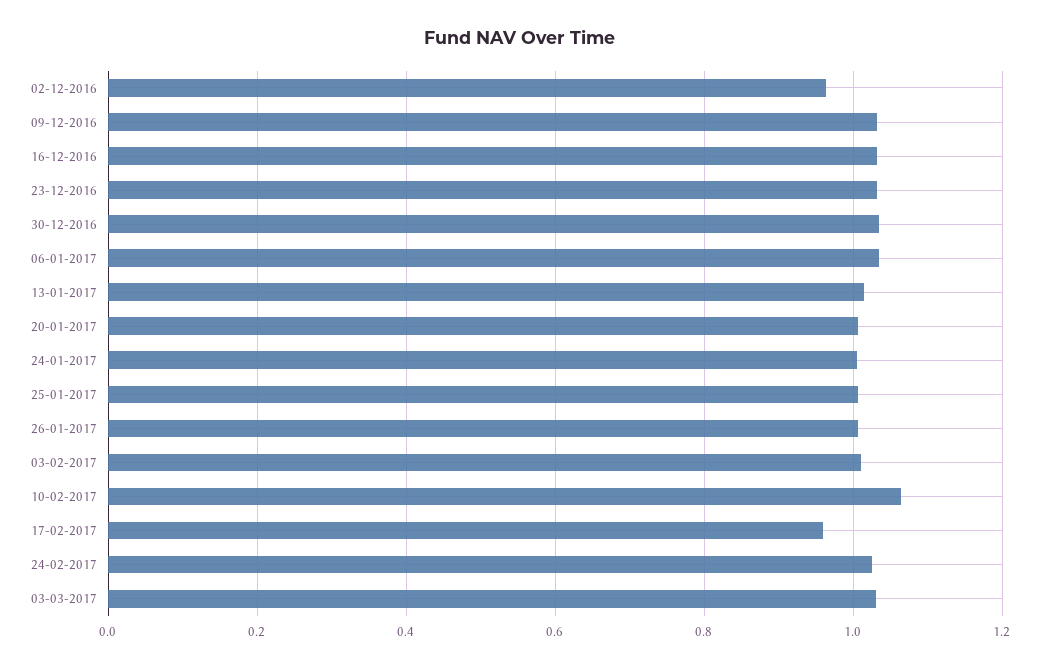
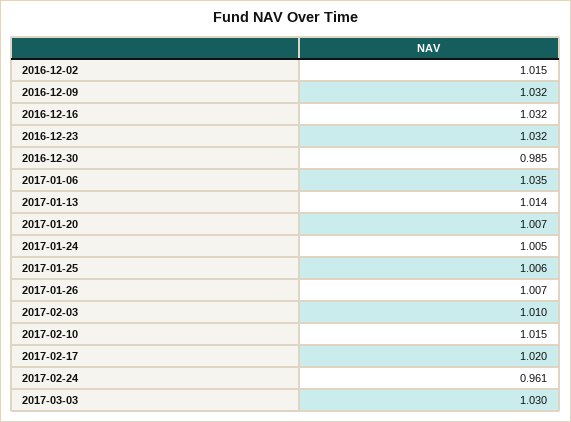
  {
-   "02-12-2016": 0.96,
+   "02-12-2016": 1.015,
    "09-12-2016": 1.032,
    "16-12-2016": 1.032,
    "23-12-2016": 1.032,
-   "30-12-2016": 1.04,
+   "30-12-2016": 0.985,
    "06-01-2017": 1.035,
    "13-01-2017": 1.014,
    "20-01-2017": 1.007,
    "24-01-2017": 1.005,
    "25-01-2017": 1.006,
    "26-01-2017": 1.007,
    "03-02-2017": 1.01,
-   "10-02-2017": 1.06,
+   "10-02-2017": 1.015,
-   "17-02-2017": 0.96,
+   "17-02-2017": 1.02,
-   "24-02-2017": 1.02,
+   "24-02-2017": 0.961,
    "03-03-2017": 1.03
  }

